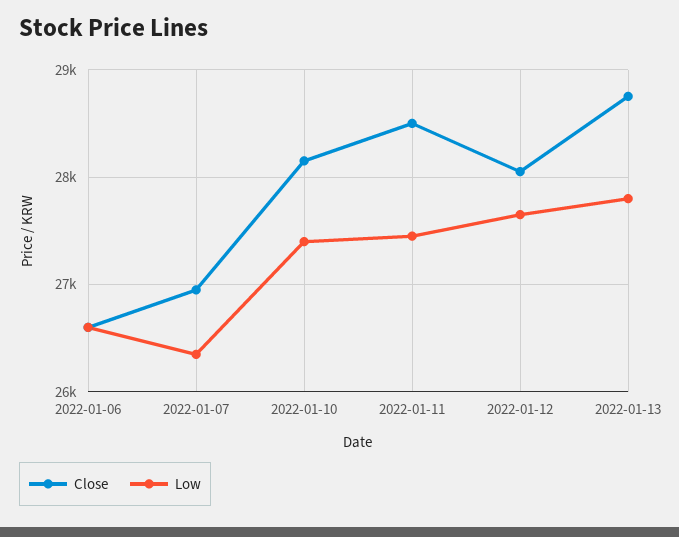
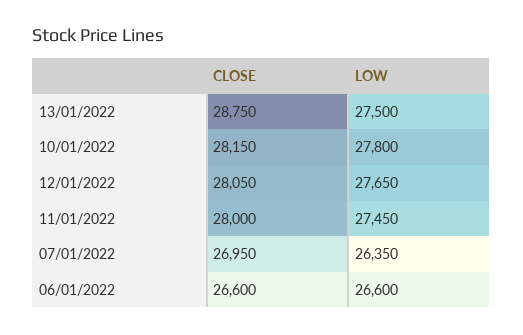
  {
    "Close": {
      "2022-01-06": 26600,
      "2022-01-07": 26950,
      "2022-01-10": 28150,
-     "2022-01-11": 28500,
+     "2022-01-11": 28000,
      "2022-01-12": 28050,
      "2022-01-13": 28750
    },
    "Low": {
      "2022-01-06": 26600,
      "2022-01-07": 26350,
-     "2022-01-10": 27400,
+     "2022-01-10": 27800,
      "2022-01-11": 27450,
      "2022-01-12": 27650,
-     "2022-01-13": 27800
+     "2022-01-13": 27500
    }
  }

